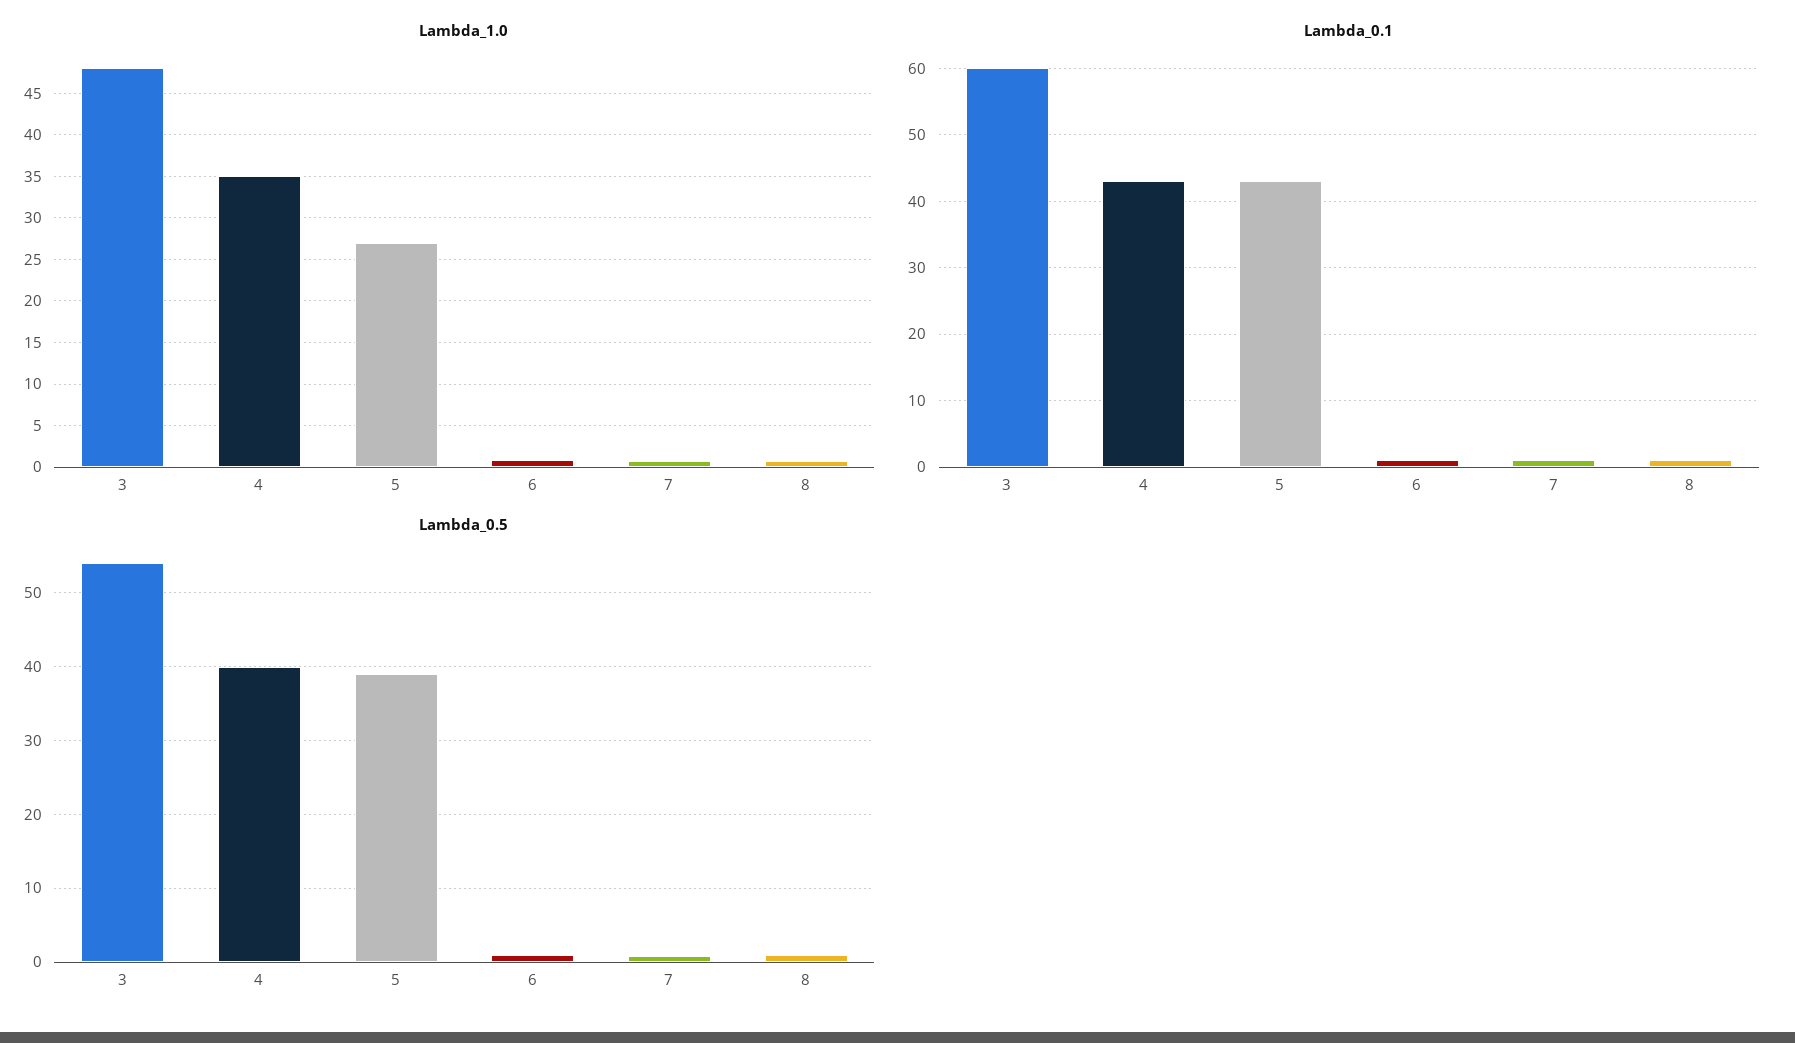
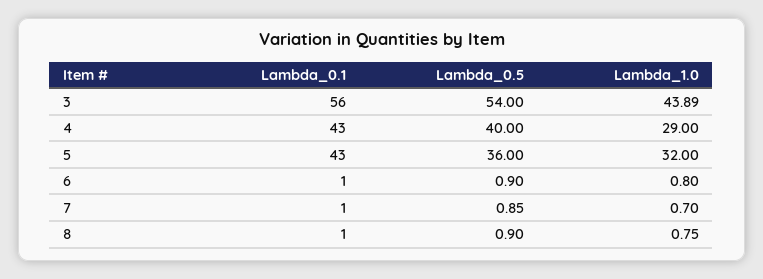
  {
    "Lambda_1.0": {
-     "3": 48,
+     "3": 43.89,
-     "4": 35,
+     "4": 29,
-     "5": 27,
+     "5": 32,
      "6": 0.8,
      "7": 0.7,
      "8": 0.75
    },
    "Lambda_0.1": {
-     "3": 60,
+     "3": 56,
      "4": 43,
      "5": 43,
      "6": 1,
      "7": 1,
      "8": 1
    },
    "Lambda_0.5": {
      "3": 54,
      "4": 40,
-     "5": 39,
+     "5": 36,
      "6": 0.9,
      "7": 0.85,
      "8": 0.9
    }
  }

